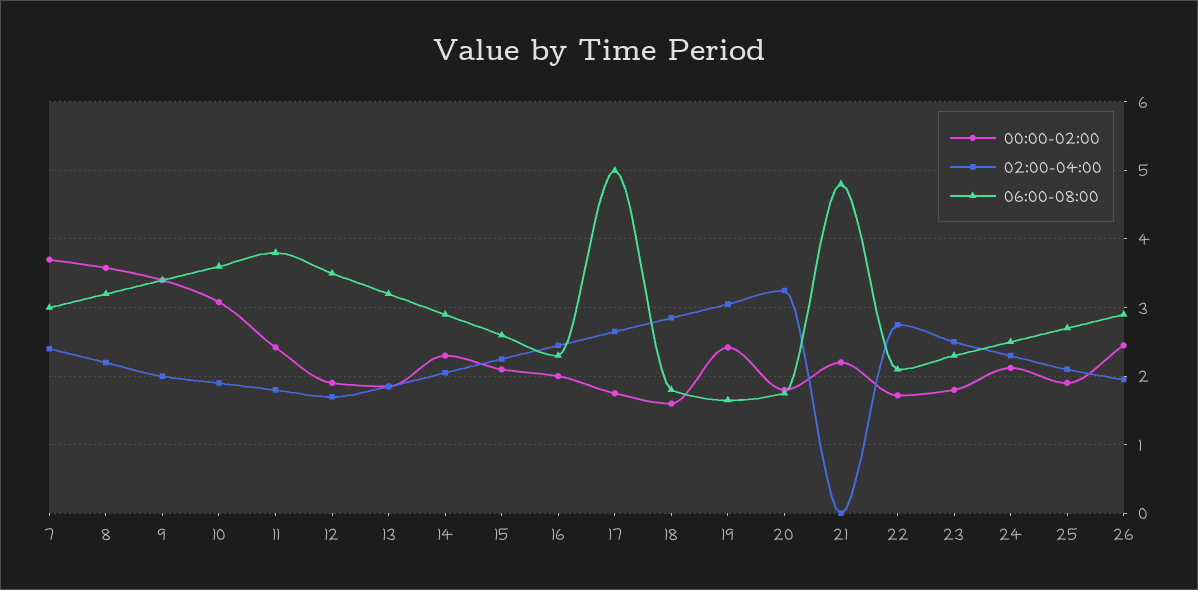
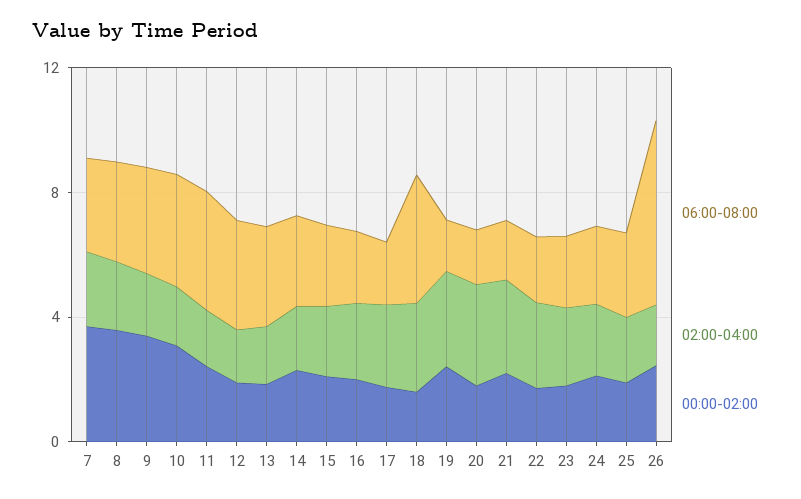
  {
    "00:00-02:00": {
      "7": 3.7,
      "8": 3.6,
      "9": 3.4,
      "10": 3.1,
      "11": 2.4,
      "12": 1.9,
      "13": 1.9,
      "14": 2.3,
      "15": 2.1,
      "16": 2,
      "17": 1.8,
      "18": 1.6,
      "19": 2.4,
      "20": 1.8,
      "21": 2.2,
      "22": 1.7,
      "23": 1.8,
      "24": 2.1,
      "25": 1.9,
      "26": 2.5
    },
    "02:00-04:00": {
      "7": 2.4,
      "8": 2.2,
      "9": 2,
      "10": 1.9,
      "11": 1.8,
      "12": 1.7,
      "13": 1.9,
      "14": 2.1,
      "15": 2.3,
      "16": 2.5,
      "17": 2.7,
      "18": 2.9,
      "19": 3.1,
      "20": 3.3,
-     "21": 0,
+     "21": 3,
      "22": 2.8,
      "23": 2.5,
      "24": 2.3,
      "25": 2.1,
      "26": 2
    },
    "06:00-08:00": {
      "7": 3,
      "8": 3.2,
      "9": 3.4,
      "10": 3.6,
      "11": 3.8,
      "12": 3.5,
      "13": 3.2,
      "14": 2.9,
      "15": 2.6,
      "16": 2.3,
-     "17": 5,
+     "17": 2,
-     "18": 1.8,
+     "18": 4,
      "19": 1.7,
      "20": 1.8,
-     "21": 4.8,
+     "21": 2,
      "22": 2.1,
      "23": 2.3,
      "24": 2.5,
      "25": 2.7,
-     "26": 2.9
+     "26": 6
    }
  }

